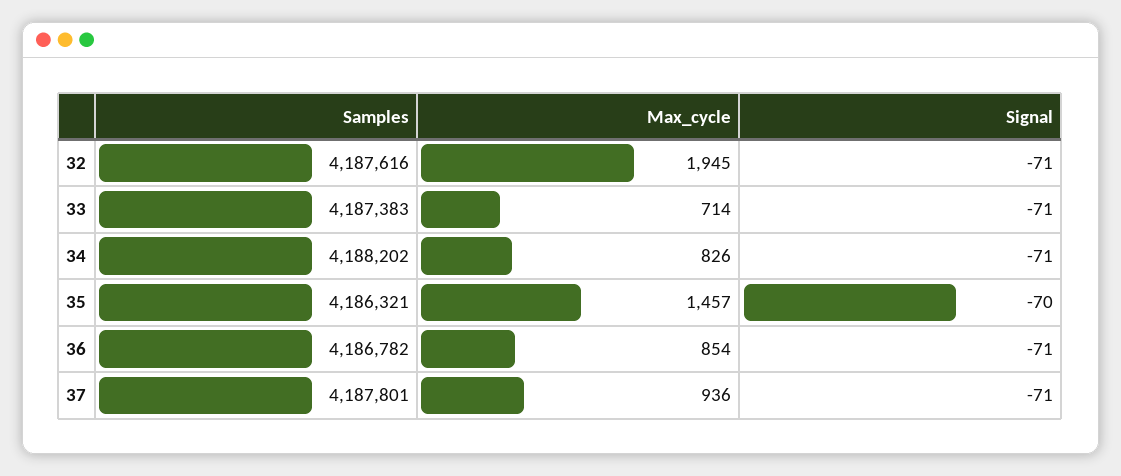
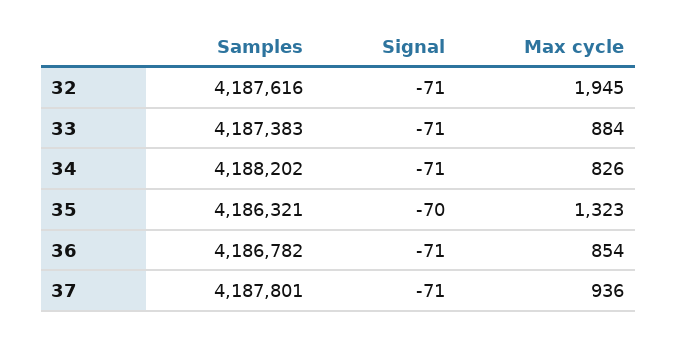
  {
    "Samples": {
      "32": 4187616,
      "33": 4187383,
      "34": 4188202,
      "35": 4186321,
      "36": 4186782,
      "37": 4187801
    },
    "Max_cycle": {
      "32": 1945,
-     "33": 714,
+     "33": 884,
      "34": 826,
-     "35": 1457,
+     "35": 1323,
      "36": 854,
      "37": 936
    },
    "Signal": {
      "32": -71,
      "33": -71,
      "34": -71,
      "35": -70,
      "36": -71,
      "37": -71
    }
  }

